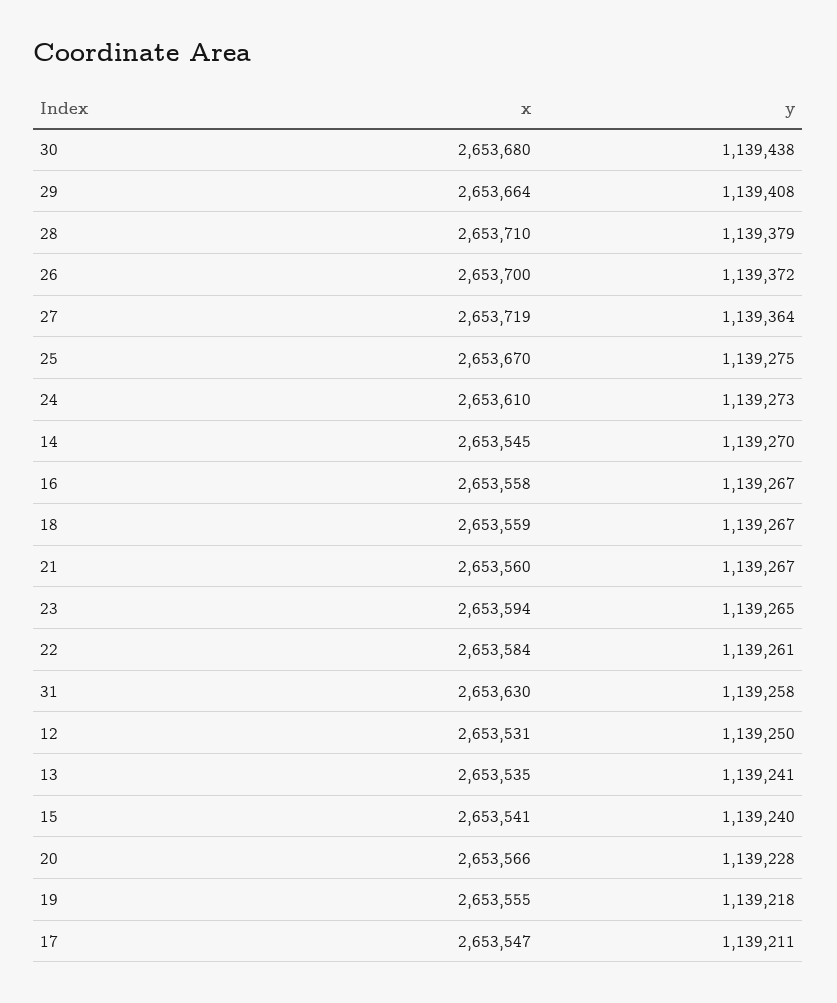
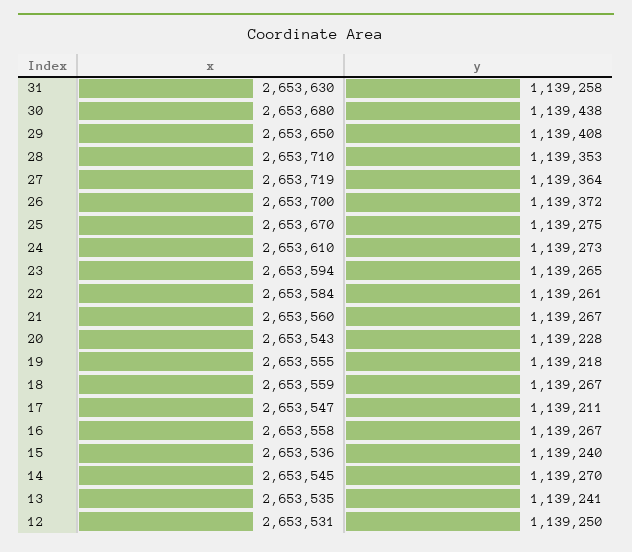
  {
    "x": {
      "30": 2653680,
-     "29": 2653664,
+     "29": 2653650,
      "28": 2653710,
      "26": 2653700,
      "27": 2653719,
      "25": 2653670,
      "24": 2653610,
      "14": 2653545,
      "16": 2653558,
      "18": 2653559,
      "21": 2653560,
      "23": 2653594,
      "22": 2653584,
      "31": 2653630,
      "12": 2653531,
      "13": 2653535,
-     "15": 2653541,
+     "15": 2653536,
-     "20": 2653566,
+     "20": 2653543,
      "19": 2653555,
      "17": 2653547
    },
    "y": {
      "30": 1139438,
      "29": 1139408,
-     "28": 1139379,
+     "28": 1139353,
      "26": 1139372,
      "27": 1139364,
      "25": 1139275,
      "24": 1139273,
      "14": 1139270,
      "16": 1139267,
      "18": 1139267,
      "21": 1139267,
      "23": 1139265,
      "22": 1139261,
      "31": 1139258,
      "12": 1139250,
      "13": 1139241,
      "15": 1139240,
      "20": 1139228,
      "19": 1139218,
      "17": 1139211
    }
  }

